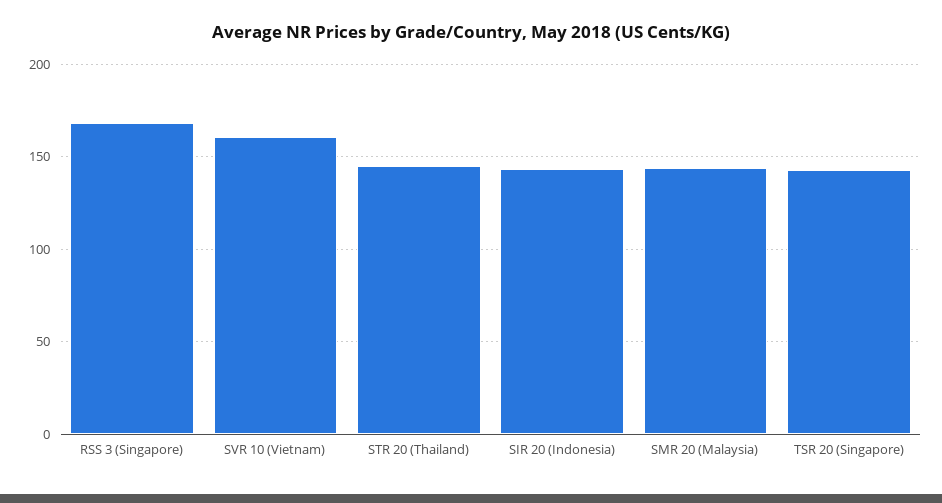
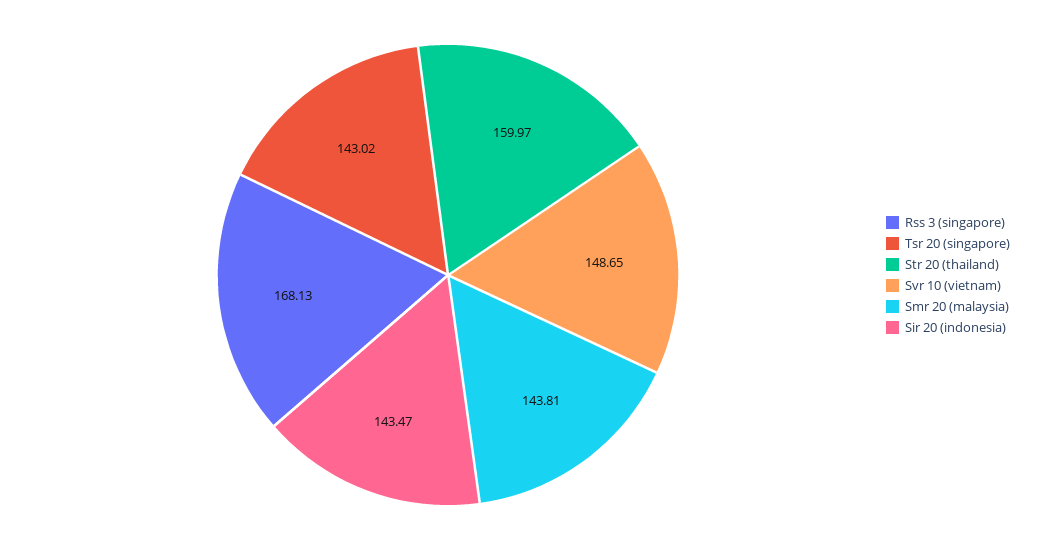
  {
    "RSS 3 (Singapore)": 168.13,
-   "SVR 10 (Vietnam)": 160,
+   "SVR 10 (Vietnam)": 148.65,
-   "STR 20 (Thailand)": 145,
+   "STR 20 (Thailand)": 159.97,
    "SIR 20 (Indonesia)": 143.47,
    "SMR 20 (Malaysia)": 143.81,
    "TSR 20 (Singapore)": 143.02
  }

